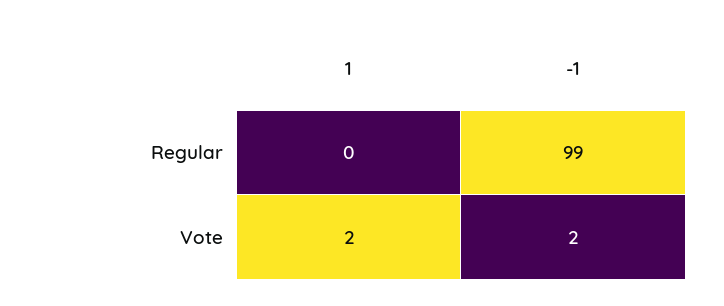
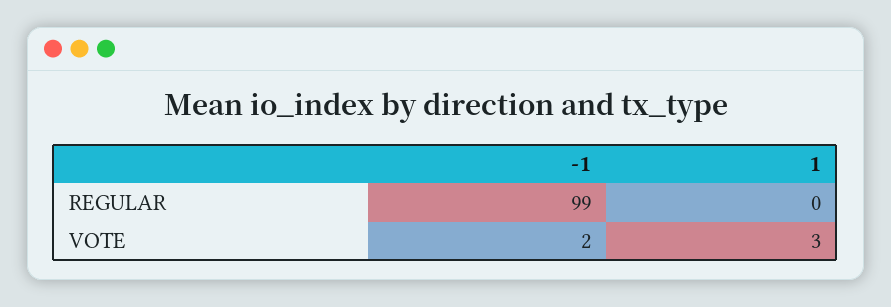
  {
    "1": {
      "Regular": 0,
-     "Vote": 2
+     "Vote": 3
    },
    "-1": {
      "Regular": 99,
      "Vote": 2
    }
  }

